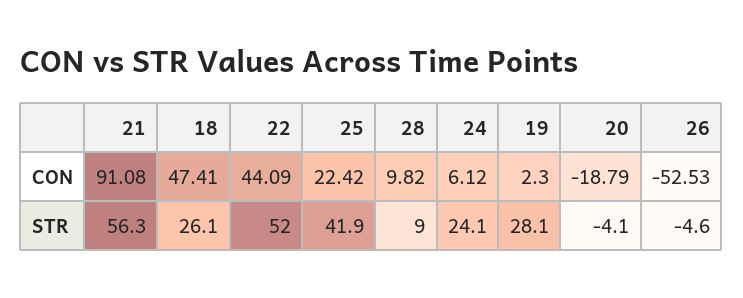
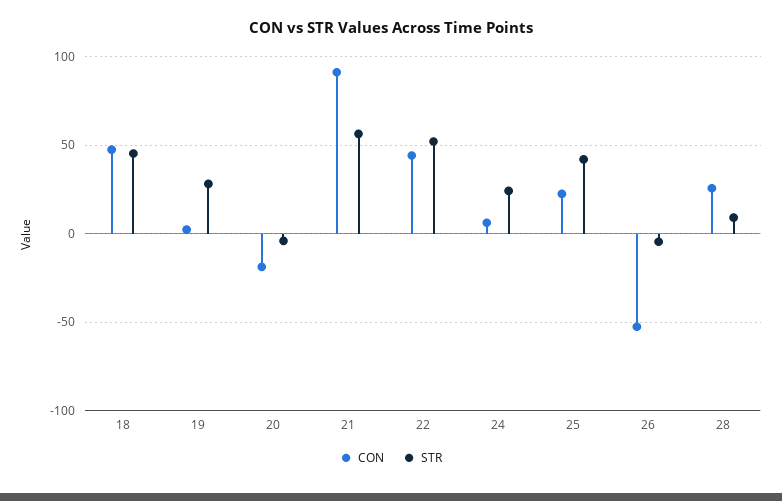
  {
    "CON": {
      "21": 91.08,
      "18": 47.41,
      "22": 44.09,
      "25": 22.42,
-     "28": 9.82,
+     "28": 25,
      "24": 6.12,
      "19": 2.3,
      "20": -18.79,
      "26": -52.53
    },
    "STR": {
      "21": 56.3,
-     "18": 26.1,
+     "18": 45,
      "22": 52,
      "25": 41.9,
      "28": 9,
      "24": 24.1,
      "19": 28.1,
      "20": -4.1,
      "26": -4.6
    }
  }

